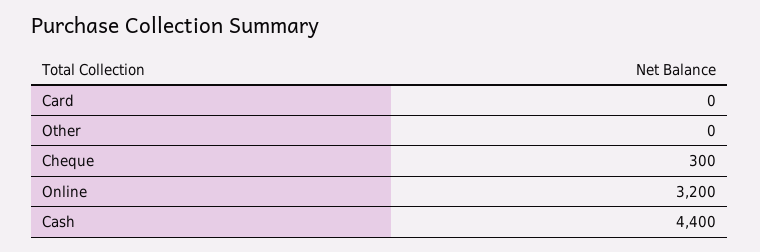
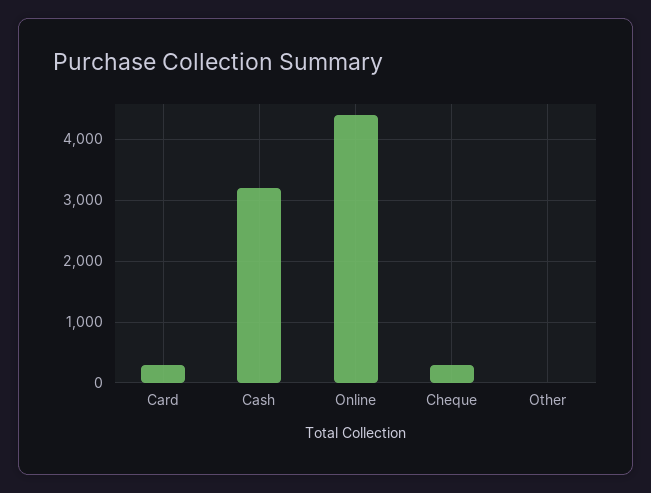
  {
-   "Card": 0,
+   "Card": 300,
    "Other": 0,
    "Cheque": 300,
-   "Online": 3200,
+   "Online": 4400,
-   "Cash": 4400
+   "Cash": 3200
  }

